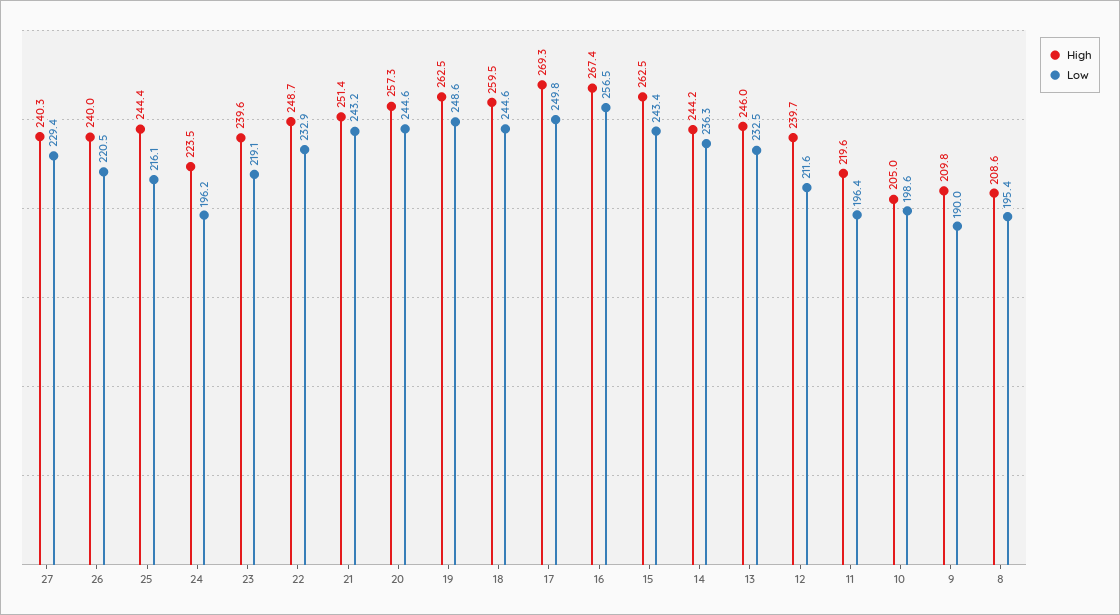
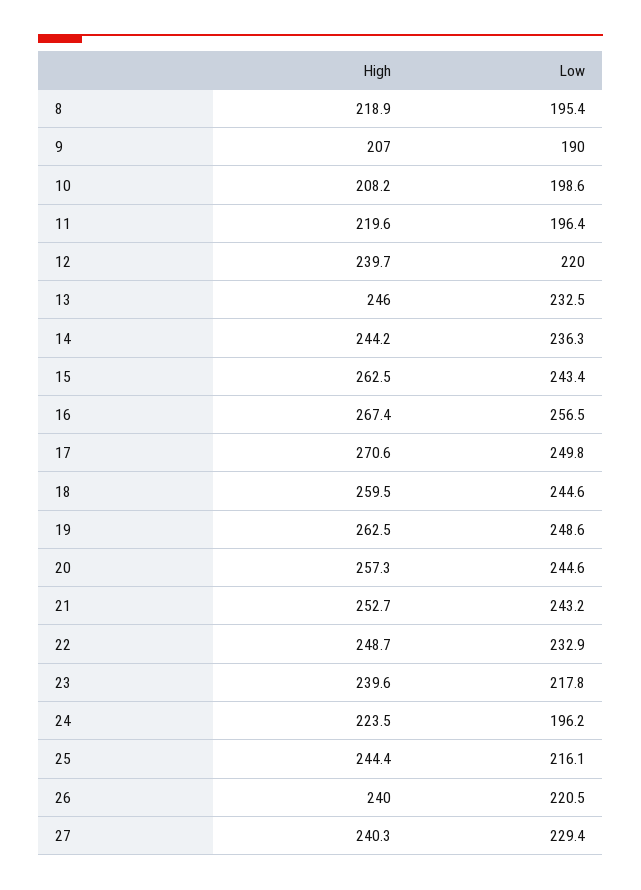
  {
    "High": {
      "27": 240.3,
      "26": 240,
      "25": 244.4,
      "24": 223.5,
      "23": 239.6,
      "22": 248.7,
-     "21": 251.4,
+     "21": 252.7,
      "20": 257.3,
      "19": 262.5,
      "18": 259.5,
-     "17": 269.3,
+     "17": 270.6,
      "16": 267.4,
      "15": 262.5,
      "14": 244.2,
      "13": 246,
      "12": 239.7,
      "11": 219.6,
-     "10": 205,
+     "10": 208.2,
-     "9": 209.8,
+     "9": 207,
-     "8": 208.6
+     "8": 218.9
    },
    "Low": {
      "27": 229.4,
      "26": 220.5,
      "25": 216.1,
      "24": 196.2,
-     "23": 219.1,
+     "23": 217.8,
      "22": 232.9,
      "21": 243.2,
      "20": 244.6,
      "19": 248.6,
      "18": 244.6,
      "17": 249.8,
      "16": 256.5,
      "15": 243.4,
      "14": 236.3,
      "13": 232.5,
-     "12": 211.6,
+     "12": 220,
      "11": 196.4,
      "10": 198.6,
      "9": 190,
      "8": 195.4
    }
  }

